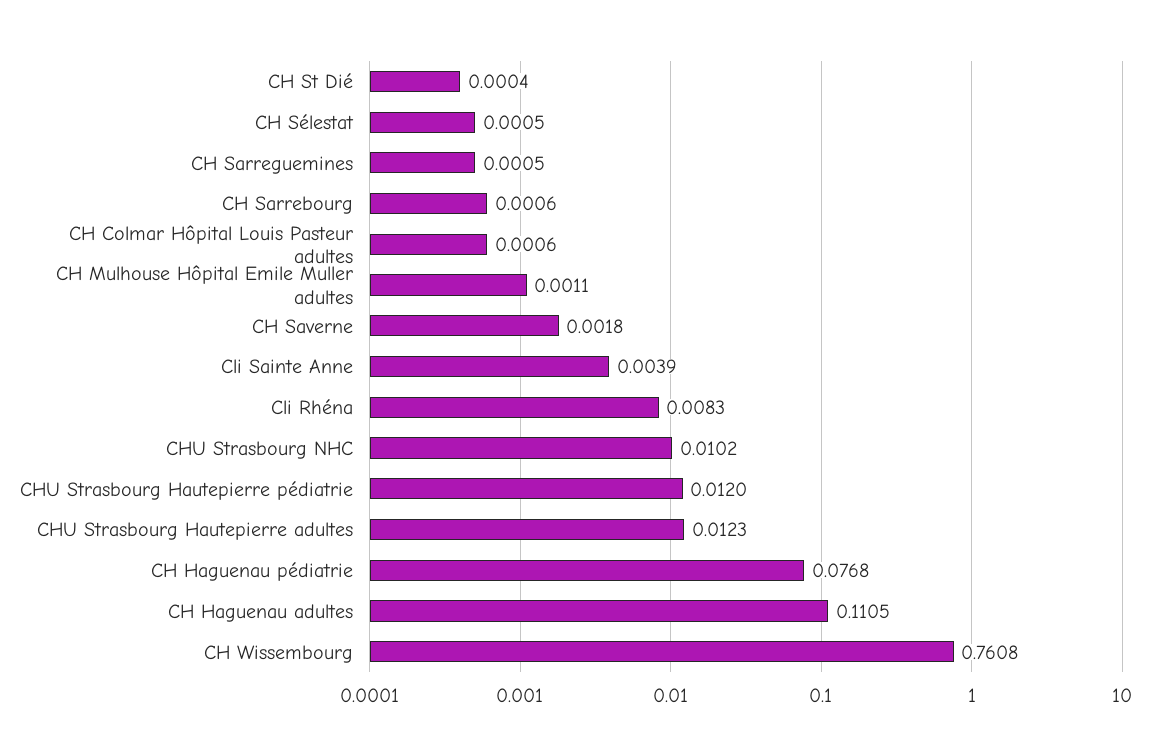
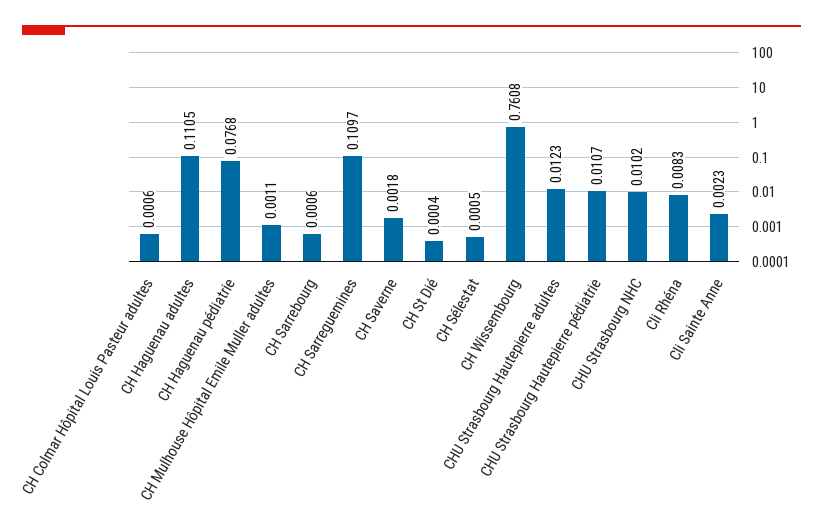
  {
    "CH St Dié": 0.0004,
    "CH Sélestat": 0.0005,
-   "CH Sarreguemines": 0.0005,
+   "CH Sarreguemines": 0.1097,
    "CH Sarrebourg": 0.0006,
    "CH Colmar Hôpital Louis Pasteur adultes": 0.0006,
    "CH Mulhouse Hôpital Emile Muller adultes": 0.0011,
    "CH Saverne": 0.0018,
-   "Cli Sainte Anne": 0.0039,
+   "Cli Sainte Anne": 0.0023,
    "Cli Rhéna": 0.0083,
    "CHU Strasbourg NHC": 0.0102,
-   "CHU Strasbourg Hautepierre pédiatrie": 0.012,
+   "CHU Strasbourg Hautepierre pédiatrie": 0.0107,
    "CHU Strasbourg Hautepierre adultes": 0.0123,
    "CH Haguenau pédiatrie": 0.0768,
    "CH Haguenau adultes": 0.1105,
    "CH Wissembourg": 0.7608
  }

